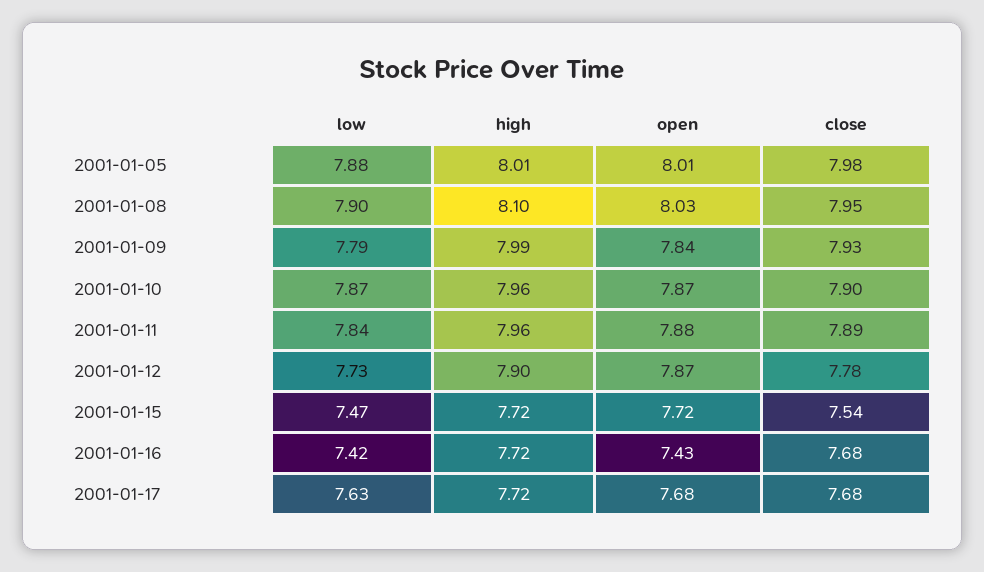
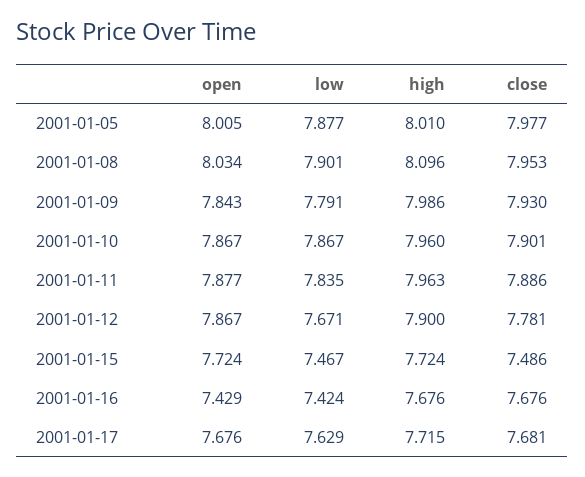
  {
    "low": {
      "2001-01-05": 7.877,
      "2001-01-08": 7.901,
      "2001-01-09": 7.791,
      "2001-01-10": 7.867,
      "2001-01-11": 7.835,
-     "2001-01-12": 7.73,
+     "2001-01-12": 7.671,
      "2001-01-15": 7.467,
      "2001-01-16": 7.424,
      "2001-01-17": 7.629
    },
    "high": {
      "2001-01-05": 8.01,
      "2001-01-08": 8.096,
      "2001-01-09": 7.986,
      "2001-01-10": 7.96,
      "2001-01-11": 7.963,
      "2001-01-12": 7.9,
      "2001-01-15": 7.724,
-     "2001-01-16": 7.72,
+     "2001-01-16": 7.676,
      "2001-01-17": 7.715
    },
    "open": {
      "2001-01-05": 8.005,
      "2001-01-08": 8.034,
      "2001-01-09": 7.843,
      "2001-01-10": 7.867,
      "2001-01-11": 7.877,
      "2001-01-12": 7.867,
      "2001-01-15": 7.724,
      "2001-01-16": 7.429,
      "2001-01-17": 7.676
    },
    "close": {
      "2001-01-05": 7.977,
      "2001-01-08": 7.953,
      "2001-01-09": 7.93,
      "2001-01-10": 7.901,
      "2001-01-11": 7.886,
      "2001-01-12": 7.781,
-     "2001-01-15": 7.54,
+     "2001-01-15": 7.486,
      "2001-01-16": 7.676,
      "2001-01-17": 7.681
    }
  }

